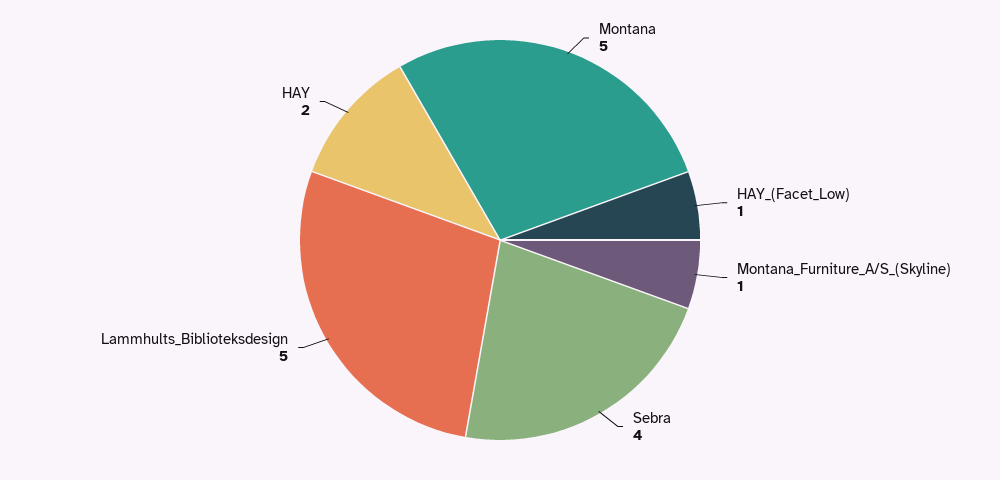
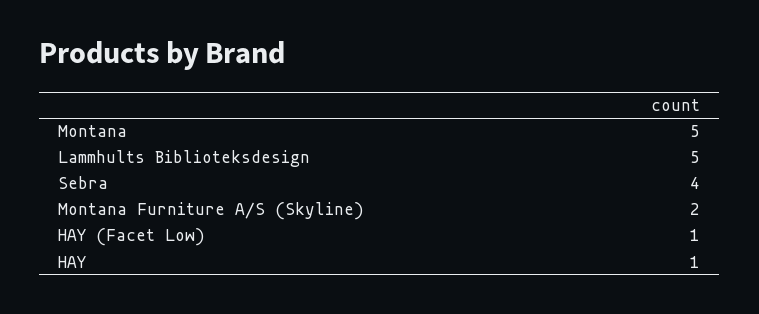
  {
    "Montana": 5,
    "HAY_(Facet_Low)": 1,
-   "Montana_Furniture_A/S_(Skyline)": 1,
+   "Montana_Furniture_A/S_(Skyline)": 2,
    "Sebra": 4,
    "Lammhults_Biblioteksdesign": 5,
-   "HAY": 2
+   "HAY": 1
  }

